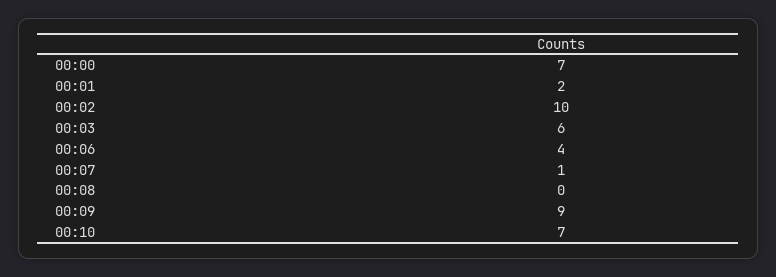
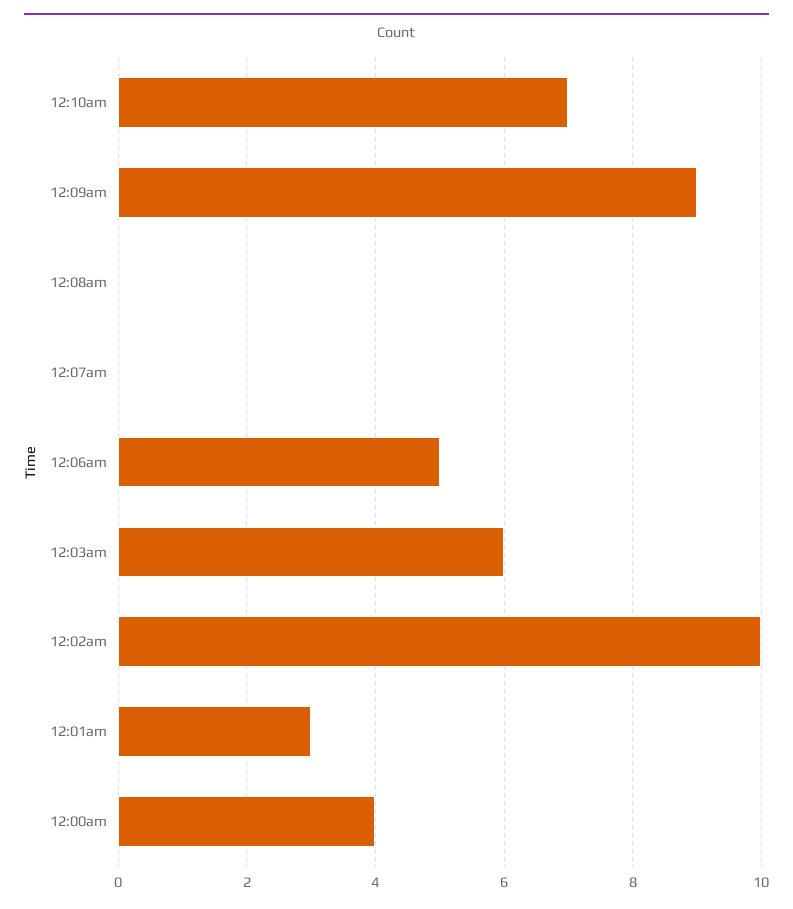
  {
-   "00:00": 7,
+   "00:00": 4,
-   "00:01": 2,
+   "00:01": 3,
    "00:02": 10,
    "00:03": 6,
-   "00:06": 4,
+   "00:06": 5,
-   "00:07": 1,
+   "00:07": 0,
    "00:08": 0,
    "00:09": 9,
    "00:10": 7
  }

